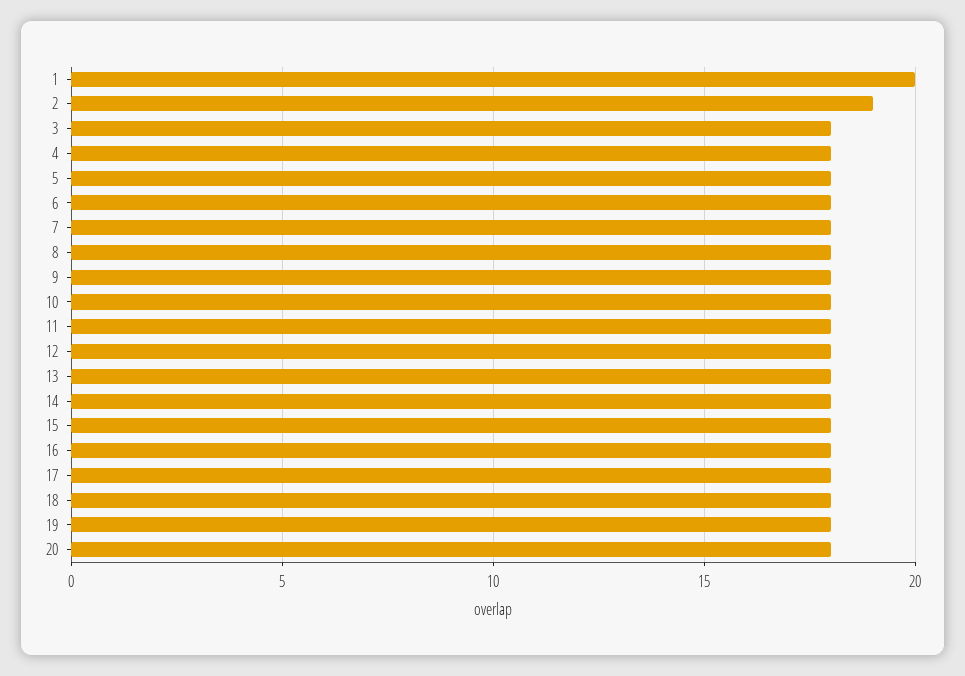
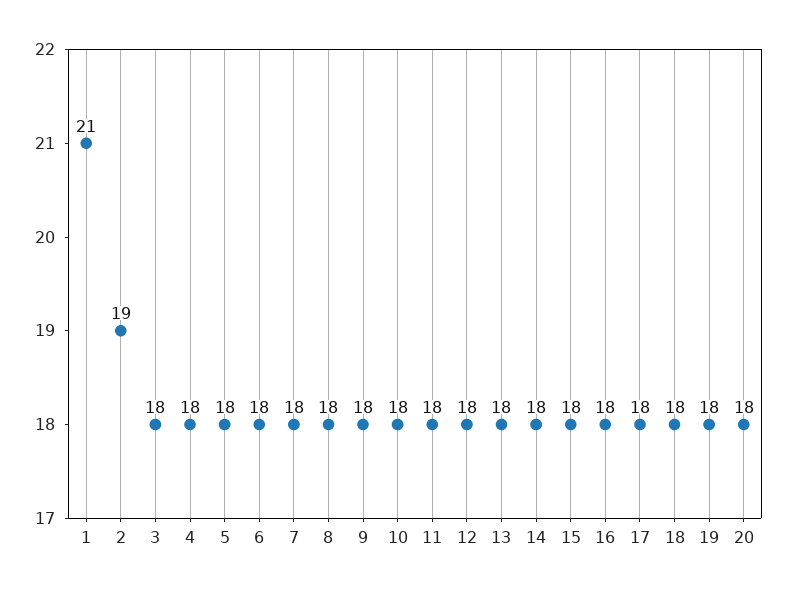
  {
-   "1": 20,
+   "1": 21,
    "2": 19,
    "3": 18,
    "4": 18,
    "5": 18,
    "6": 18,
    "7": 18,
    "8": 18,
    "9": 18,
    "10": 18,
    "11": 18,
    "12": 18,
    "13": 18,
    "14": 18,
    "15": 18,
    "16": 18,
    "17": 18,
    "18": 18,
    "19": 18,
    "20": 18
  }

